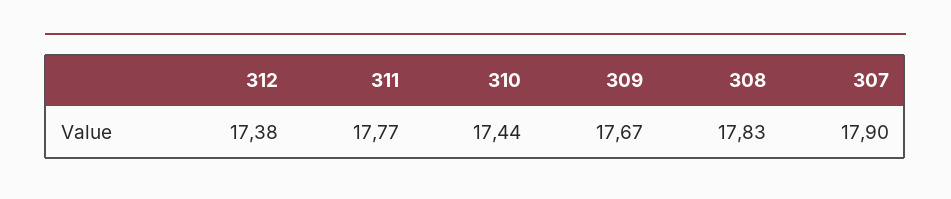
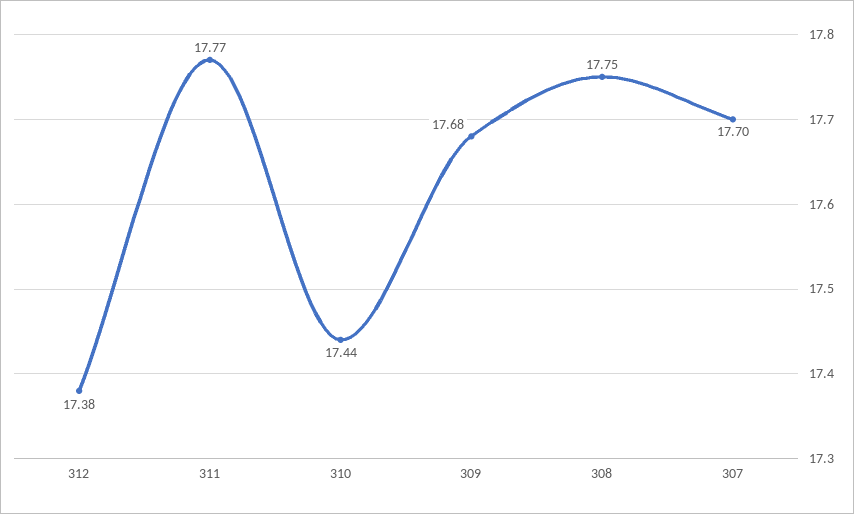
  {
    "312": 17.38,
    "311": 17.77,
    "310": 17.44,
-   "309": 17.67,
+   "309": 17.68,
-   "308": 17.83,
+   "308": 17.75,
-   "307": 17.9
+   "307": 17.7
  }

